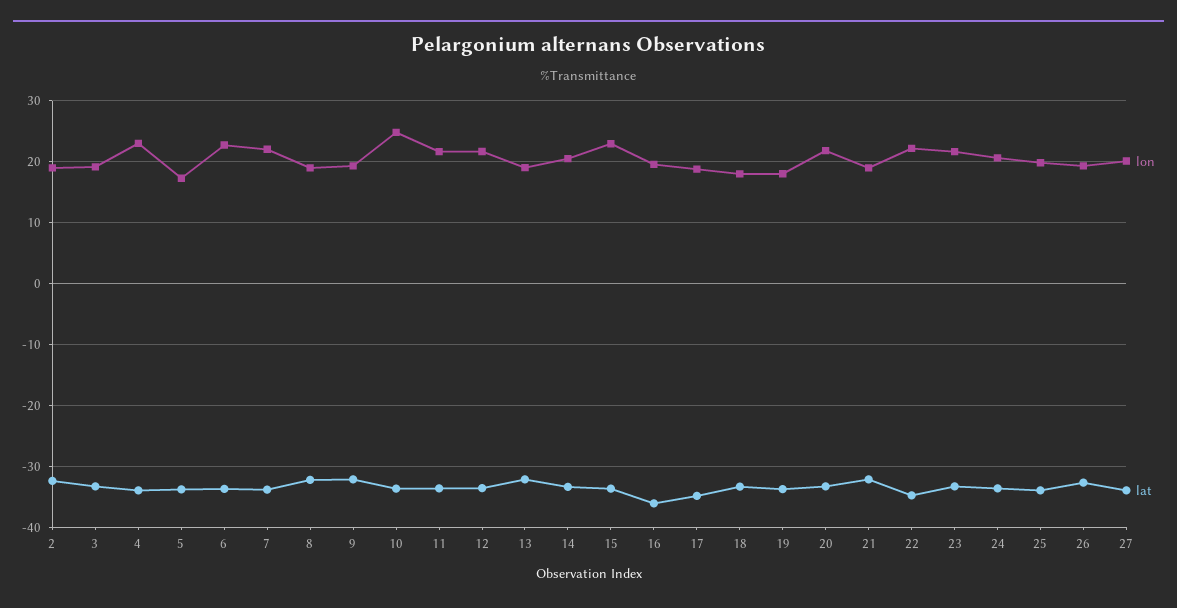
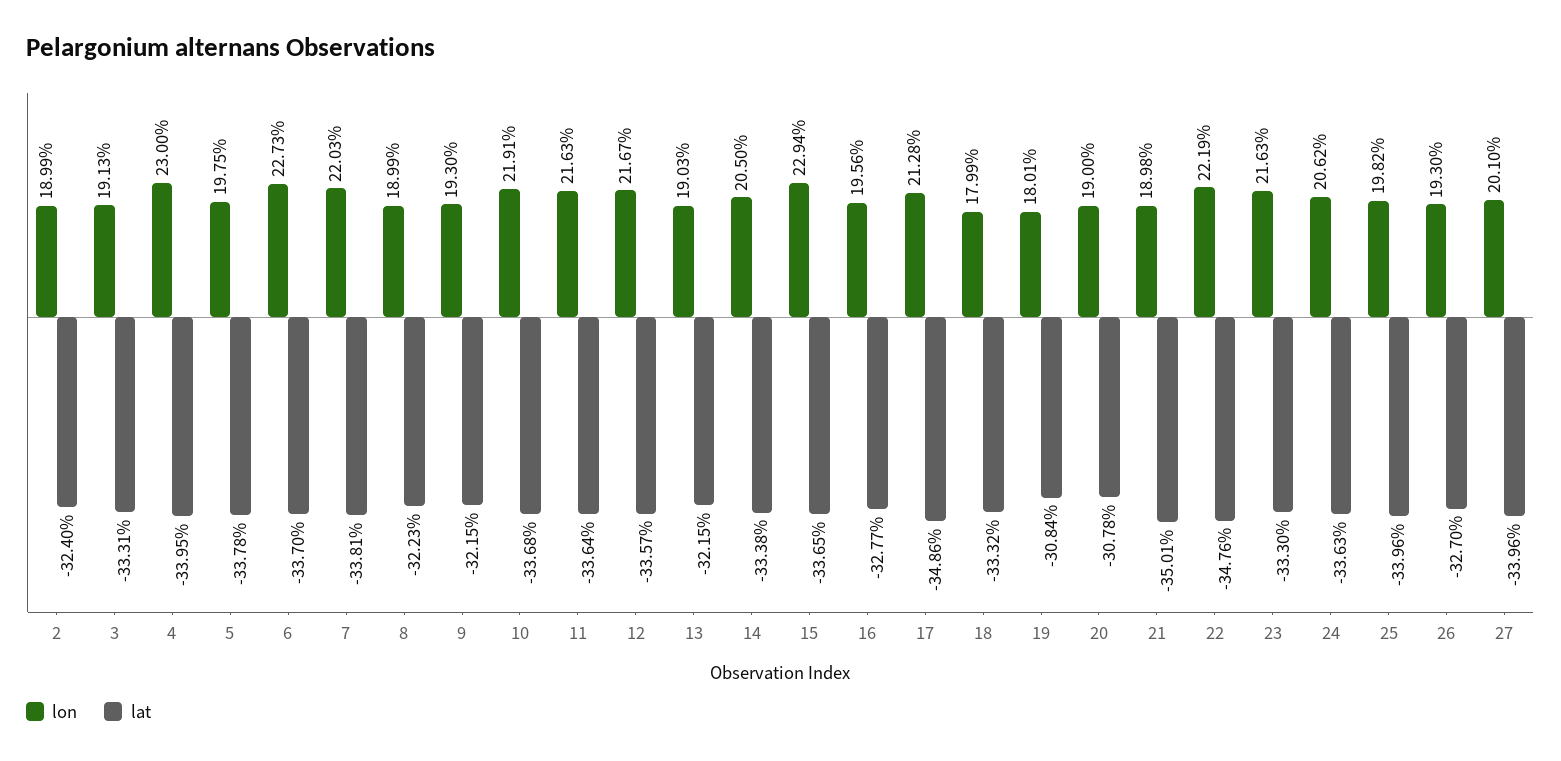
  {
    "lon": {
      "2": 18.99,
      "3": 19.13,
      "4": 23,
-     "5": 17,
+     "5": 19.75,
      "6": 22.73,
      "7": 22.03,
      "8": 18.99,
      "9": 19.3,
-     "10": 25,
+     "10": 21.91,
      "11": 21.63,
      "12": 21.67,
      "13": 19.03,
      "14": 20.5,
      "15": 22.94,
      "16": 19.56,
-     "17": 19,
+     "17": 21.28,
      "18": 17.99,
      "19": 18.01,
-     "20": 22,
+     "20": 19,
      "21": 18.98,
      "22": 22.19,
      "23": 21.63,
      "24": 20.62,
      "25": 19.82,
      "26": 19.3,
      "27": 20.1
    },
    "lat": {
      "2": -32.4,
      "3": -33.31,
      "4": -33.95,
      "5": -33.78,
      "6": -33.7,
      "7": -33.81,
      "8": -32.23,
      "9": -32.15,
      "10": -33.68,
      "11": -33.64,
      "12": -33.57,
      "13": -32.15,
      "14": -33.38,
      "15": -33.65,
-     "16": -36,
+     "16": -32.77,
      "17": -34.86,
      "18": -33.32,
-     "19": -34,
+     "19": -30.84,
-     "20": -33,
+     "20": -30.78,
-     "21": -32,
+     "21": -35.01,
      "22": -34.76,
      "23": -33.3,
      "24": -33.63,
      "25": -33.96,
      "26": -32.7,
      "27": -33.96
    }
  }

